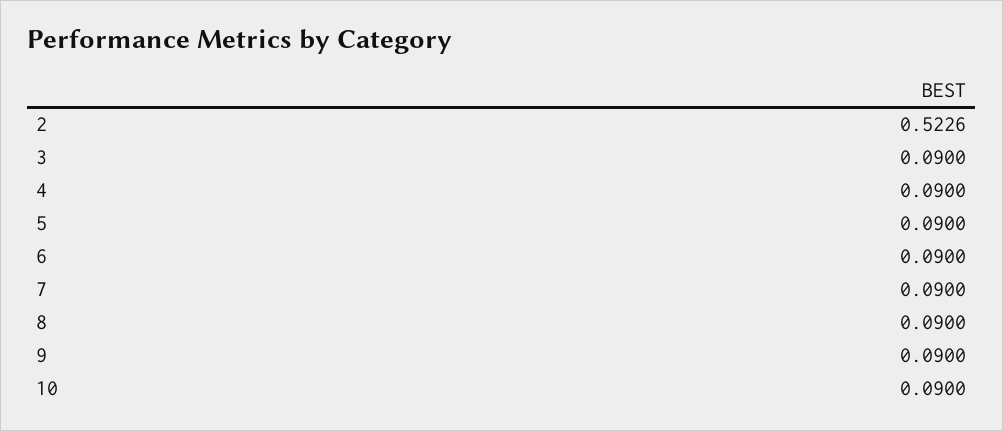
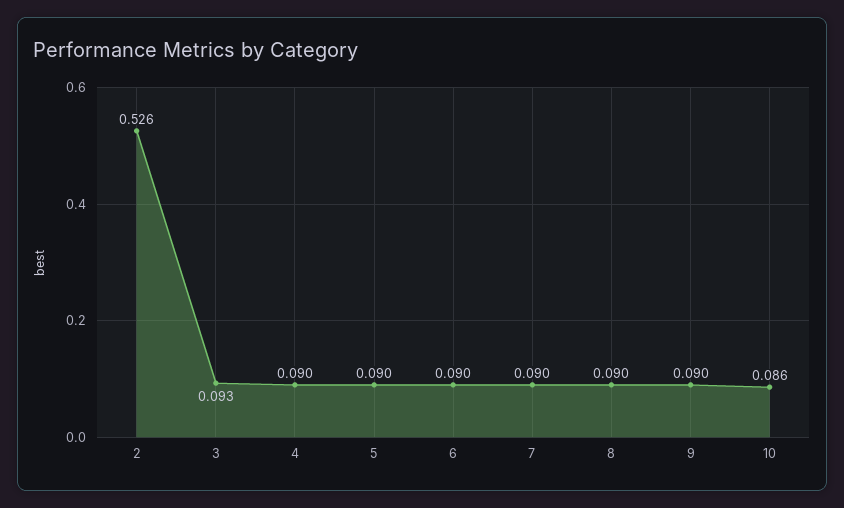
  {
-   "2": 0.5226,
+   "2": 0.526,
-   "3": 0.09,
+   "3": 0.093,
    "4": 0.09,
    "5": 0.09,
    "6": 0.09,
    "7": 0.09,
    "8": 0.09,
    "9": 0.09,
-   "10": 0.09
+   "10": 0.086
  }

